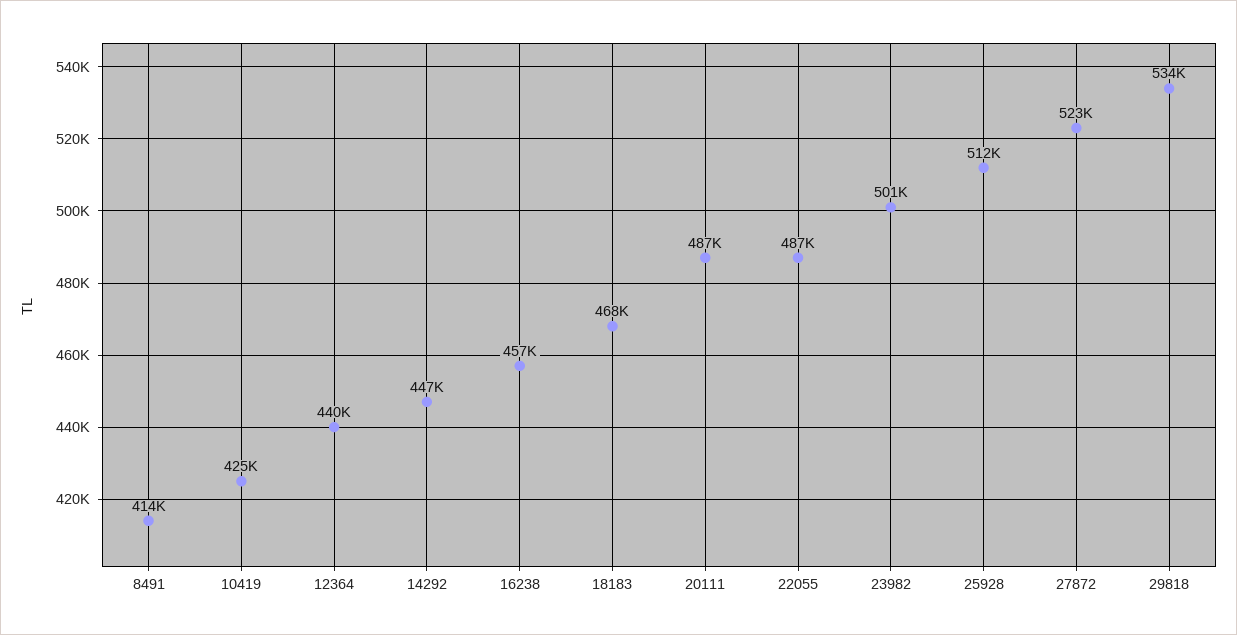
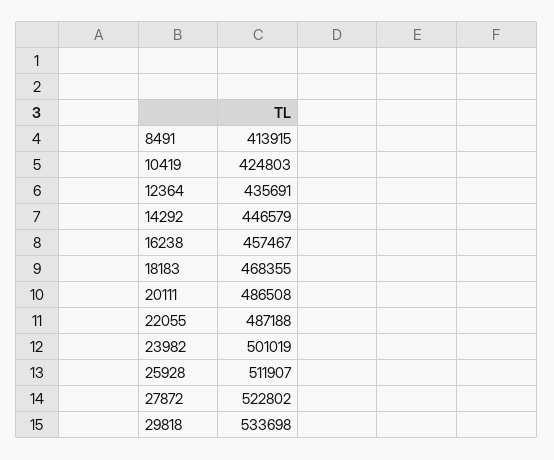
  {
    "8491": 413915,
    "10419": 424803,
-   "12364": 440000,
+   "12364": 435691,
    "14292": 446579,
    "16238": 457467,
    "18183": 468355,
    "20111": 486508,
    "22055": 487188,
    "23982": 501019,
    "25928": 511907,
    "27872": 522802,
    "29818": 533698
  }

